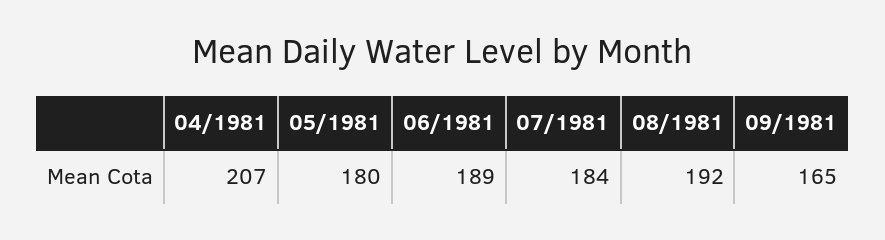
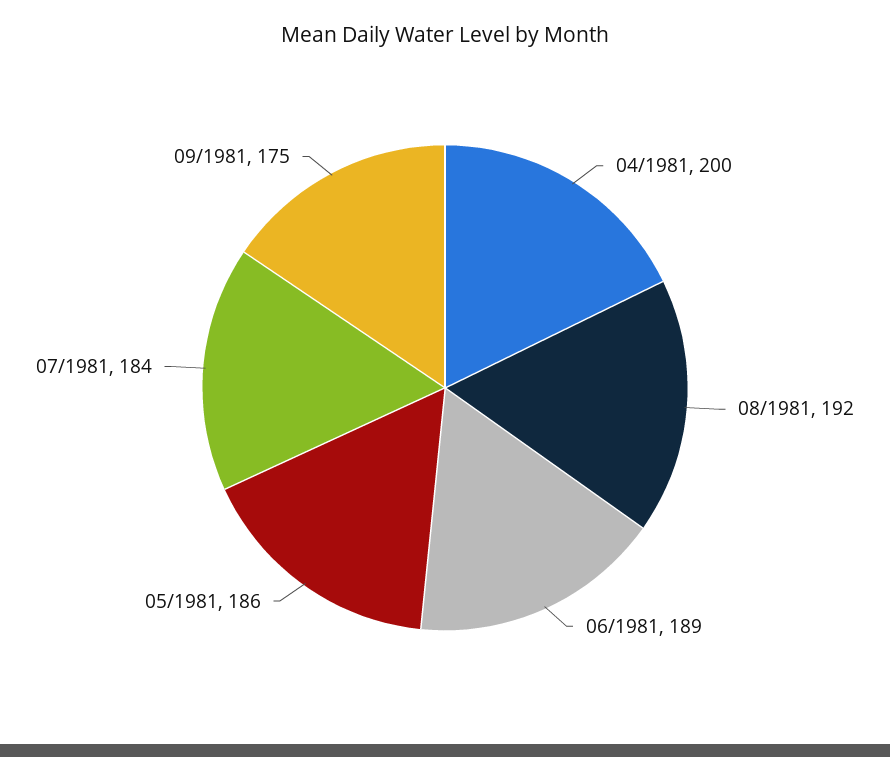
  {
-   "04/1981": 207,
+   "04/1981": 200,
-   "05/1981": 180,
+   "05/1981": 186,
    "06/1981": 189,
    "07/1981": 184,
    "08/1981": 192,
-   "09/1981": 165
+   "09/1981": 175
  }

